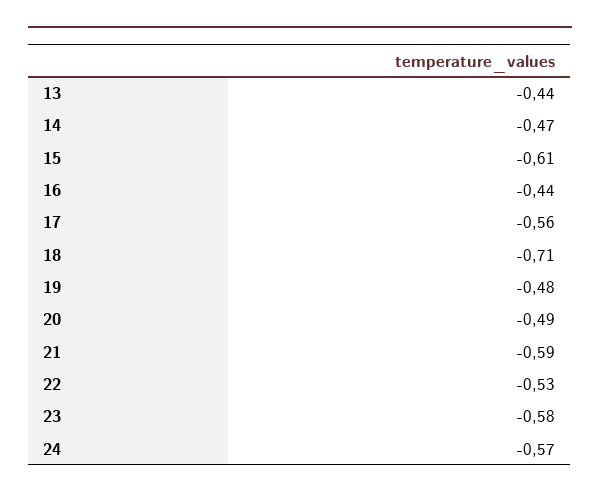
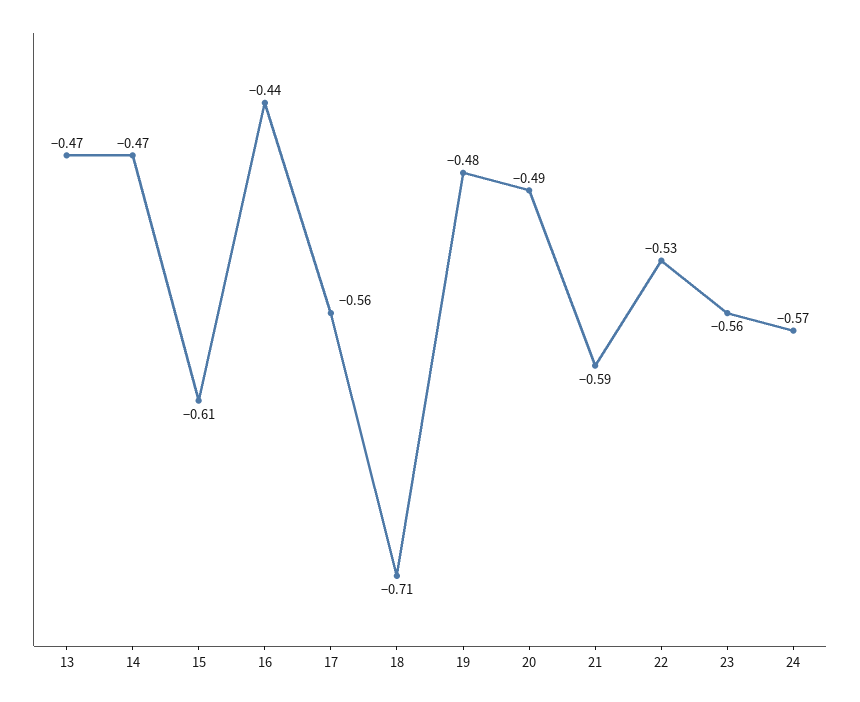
  {
-   "13": -0.44,
+   "13": -0.47,
    "14": -0.47,
    "15": -0.61,
    "16": -0.44,
    "17": -0.56,
    "18": -0.71,
    "19": -0.48,
    "20": -0.49,
    "21": -0.59,
    "22": -0.53,
-   "23": -0.58,
+   "23": -0.56,
    "24": -0.57
  }

